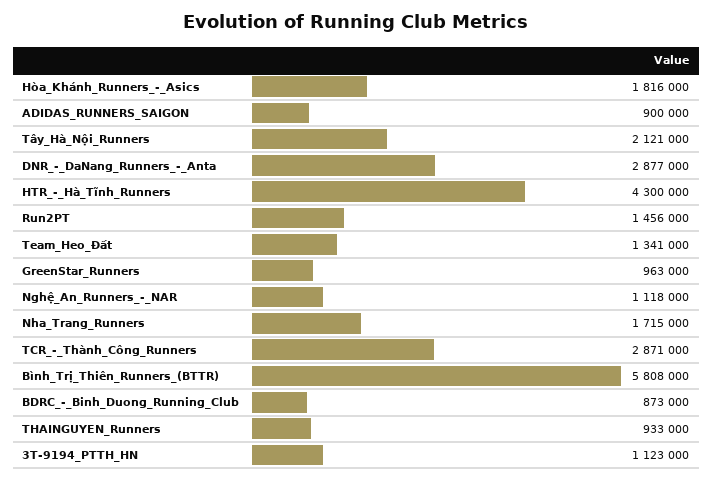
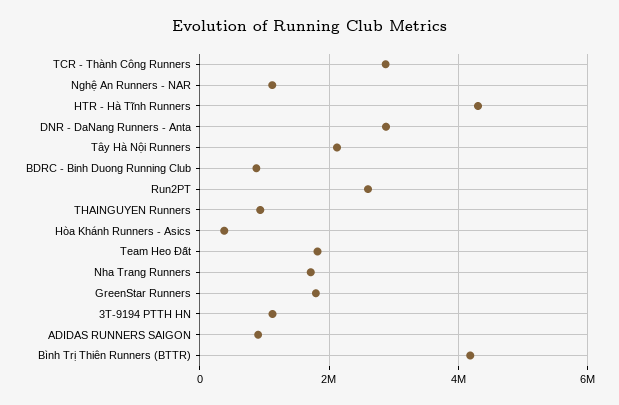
  {
-   "Hòa_Khánh_Runners_-_Asics": 1816000,
+   "Hòa_Khánh_Runners_-_Asics": 400000,
    "ADIDAS_RUNNERS_SAIGON": 900000,
    "Tây_Hà_Nội_Runners": 2121000,
    "DNR_-_DaNang_Runners_-_Anta": 2877000,
    "HTR_-_Hà_Tĩnh_Runners": 4300000,
-   "Run2PT": 1456000,
+   "Run2PT": 2600000,
-   "Team_Heo_Đất": 1341000,
+   "Team_Heo_Đất": 1800000,
-   "GreenStar_Runners": 963000,
+   "GreenStar_Runners": 1800000,
    "Nghệ_An_Runners_-_NAR": 1118000,
    "Nha_Trang_Runners": 1715000,
    "TCR_-_Thành_Công_Runners": 2871000,
-   "Bình_Trị_Thiên_Runners_(BTTR)": 5808000,
+   "Bình_Trị_Thiên_Runners_(BTTR)": 4200000,
    "BDRC_-_Binh_Duong_Running_Club": 873000,
    "THAINGUYEN_Runners": 933000,
    "3T-9194_PTTH_HN": 1123000
  }

